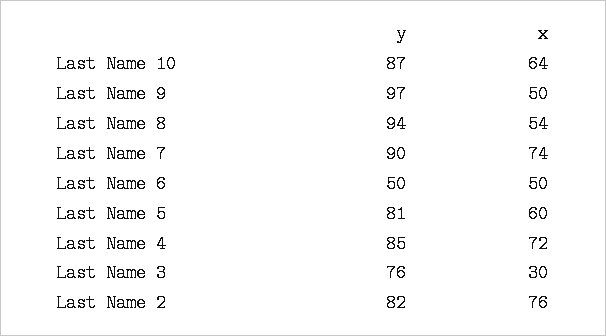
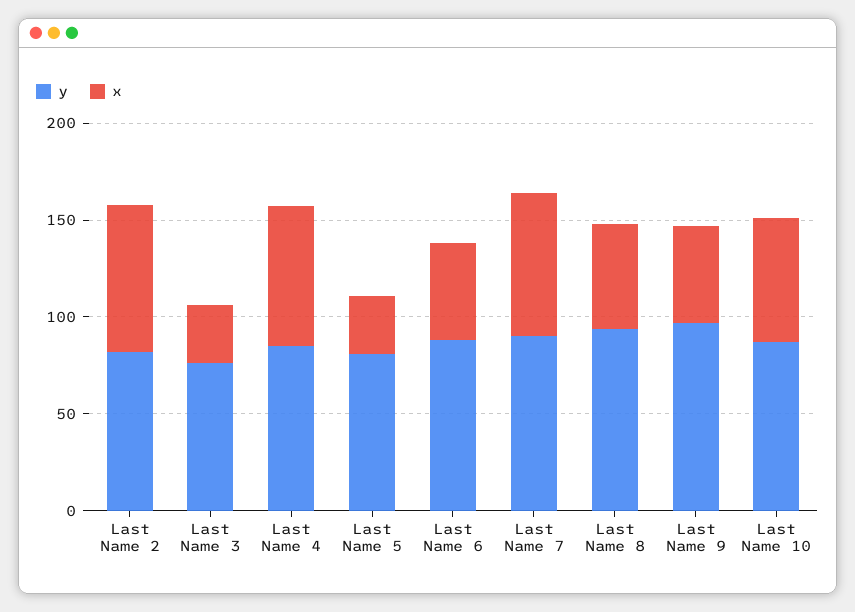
  {
    "y": {
      "Last Name 10": 87,
      "Last Name 9": 97,
      "Last Name 8": 94,
      "Last Name 7": 90,
-     "Last Name 6": 50,
+     "Last Name 6": 90,
      "Last Name 5": 81,
      "Last Name 4": 85,
      "Last Name 3": 76,
      "Last Name 2": 82
    },
    "x": {
      "Last Name 10": 64,
      "Last Name 9": 50,
      "Last Name 8": 54,
      "Last Name 7": 74,
      "Last Name 6": 50,
-     "Last Name 5": 60,
+     "Last Name 5": 30,
      "Last Name 4": 72,
      "Last Name 3": 30,
      "Last Name 2": 76
    }
  }

